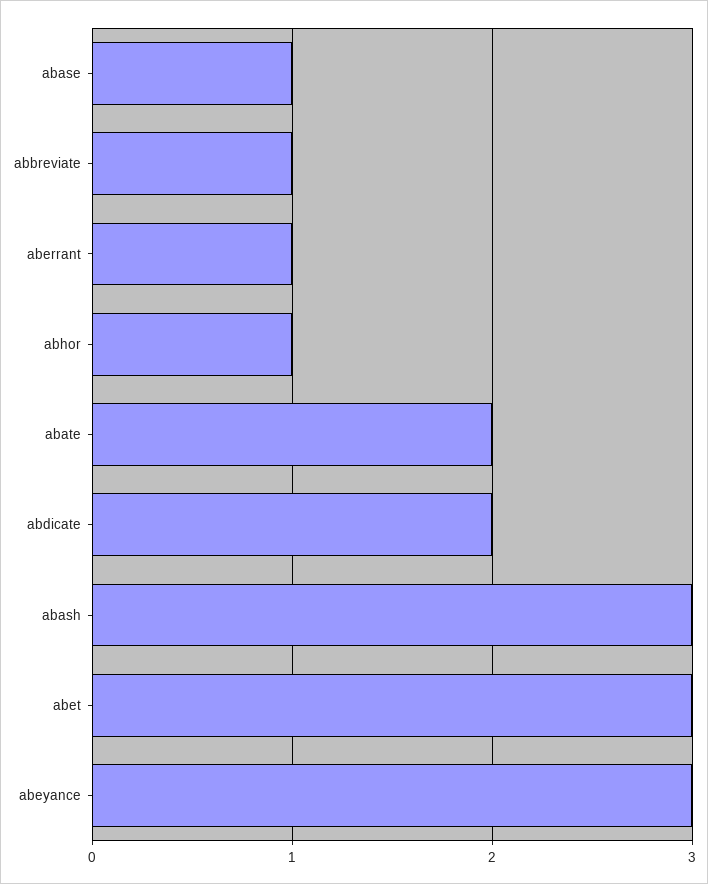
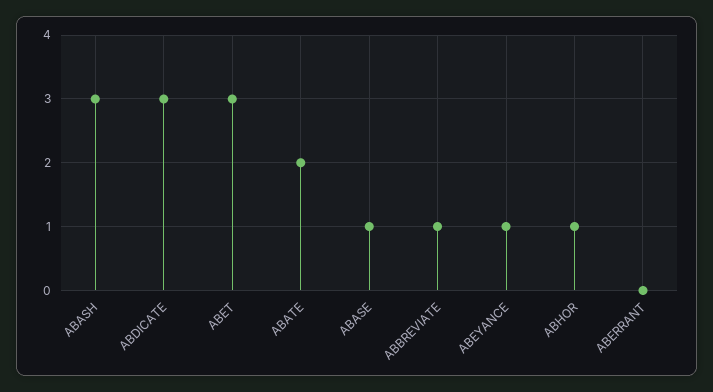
  {
    "abase": 1,
    "abbreviate": 1,
-   "aberrant": 1,
+   "aberrant": 0,
    "abhor": 1,
    "abate": 2,
-   "abdicate": 2,
+   "abdicate": 3,
    "abash": 3,
    "abet": 3,
-   "abeyance": 3
+   "abeyance": 1
  }

